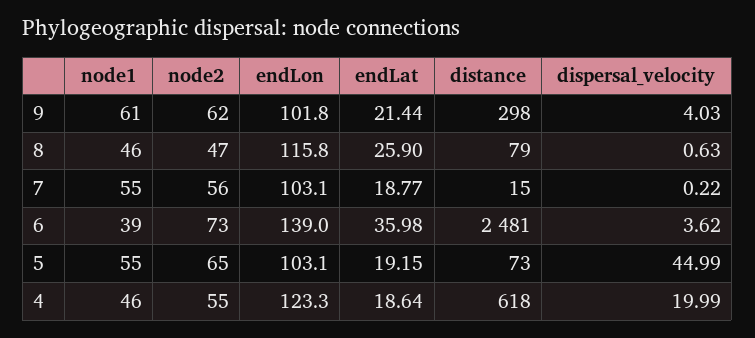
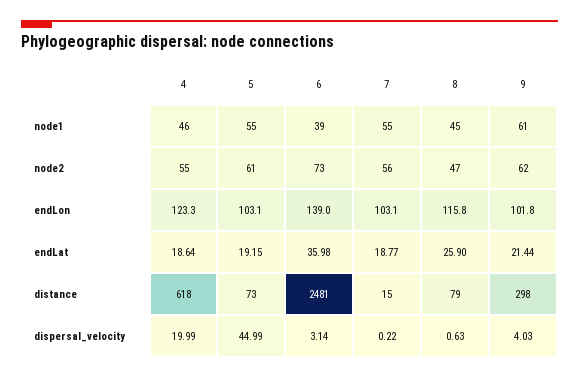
  {
    "node1": {
      "9": 61,
-     "8": 46,
+     "8": 45,
      "7": 55,
      "6": 39,
      "5": 55,
      "4": 46
    },
    "node2": {
      "9": 62,
      "8": 47,
      "7": 56,
      "6": 73,
-     "5": 65,
+     "5": 61,
      "4": 55
    },
    "endLon": {
      "9": 101.8,
      "8": 115.8,
      "7": 103.1,
      "6": 139,
      "5": 103.1,
      "4": 123.3
    },
    "endLat": {
      "9": 21.44,
      "8": 25.9,
      "7": 18.77,
      "6": 35.98,
      "5": 19.15,
      "4": 18.64
    },
    "distance": {
      "9": 298,
      "8": 79,
      "7": 15,
      "6": 2481,
      "5": 73,
      "4": 618
    },
    "dispersal_velocity": {
      "9": 4.03,
      "8": 0.63,
      "7": 0.22,
-     "6": 3.62,
+     "6": 3.14,
      "5": 44.99,
      "4": 19.99
    }
  }

